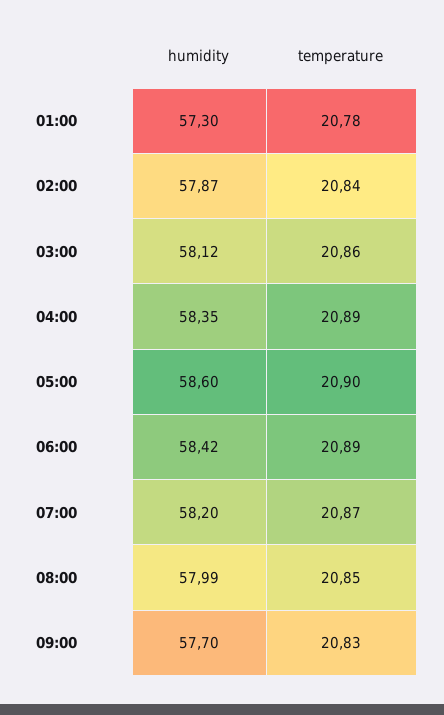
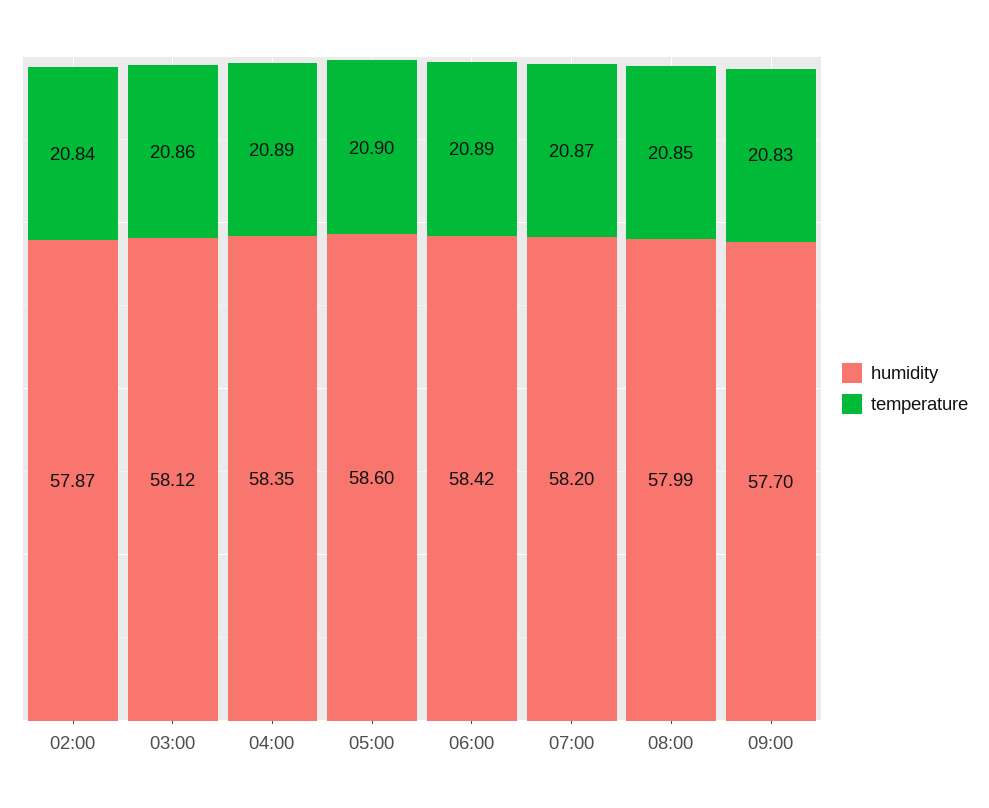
  {
    "humidity": {
-     "01:00": 57.3,
      "02:00": 57.87,
      "03:00": 58.12,
      "04:00": 58.35,
      "05:00": 58.6,
      "06:00": 58.42,
      "07:00": 58.2,
      "08:00": 57.99,
      "09:00": 57.7
    },
    "temperature": {
-     "01:00": 20.78,
      "02:00": 20.84,
      "03:00": 20.86,
      "04:00": 20.89,
      "05:00": 20.9,
      "06:00": 20.89,
      "07:00": 20.87,
      "08:00": 20.85,
      "09:00": 20.83
    }
  }

